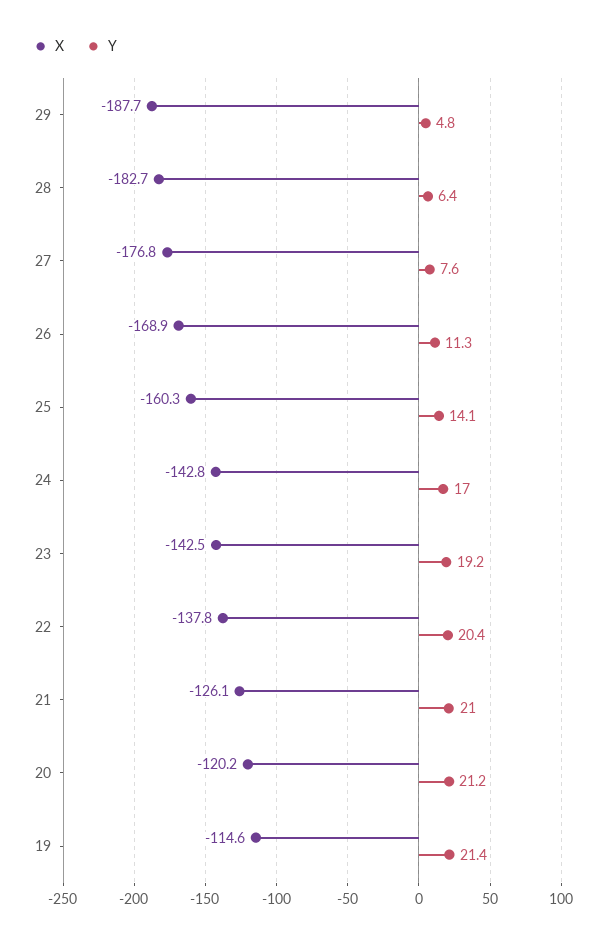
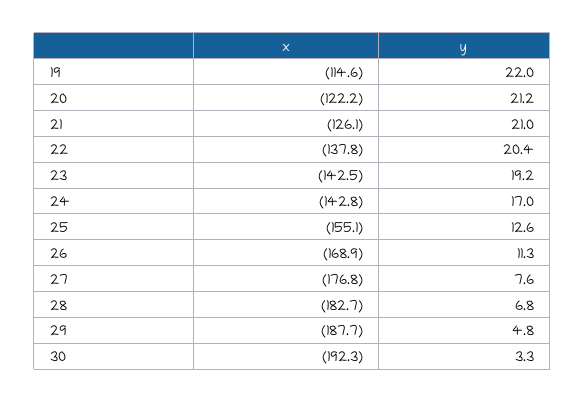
  {
    "X": {
      "29": -187.7,
      "28": -182.7,
      "27": -176.8,
      "26": -168.9,
-     "25": -160.3,
+     "25": -155.1,
      "24": -142.8,
      "23": -142.5,
      "22": -137.8,
      "21": -126.1,
-     "20": -120.2,
+     "20": -122.2,
-     "19": -114.6
+     "19": -114.6,
+     "30": -192.3
    },
    "Y": {
      "29": 4.8,
-     "28": 6.4,
+     "28": 6.8,
      "27": 7.6,
      "26": 11.3,
-     "25": 14.1,
+     "25": 12.6,
      "24": 17,
      "23": 19.2,
      "22": 20.4,
      "21": 21,
      "20": 21.2,
-     "19": 21.4
+     "19": 22,
+     "30": 3.3
    }
  }

